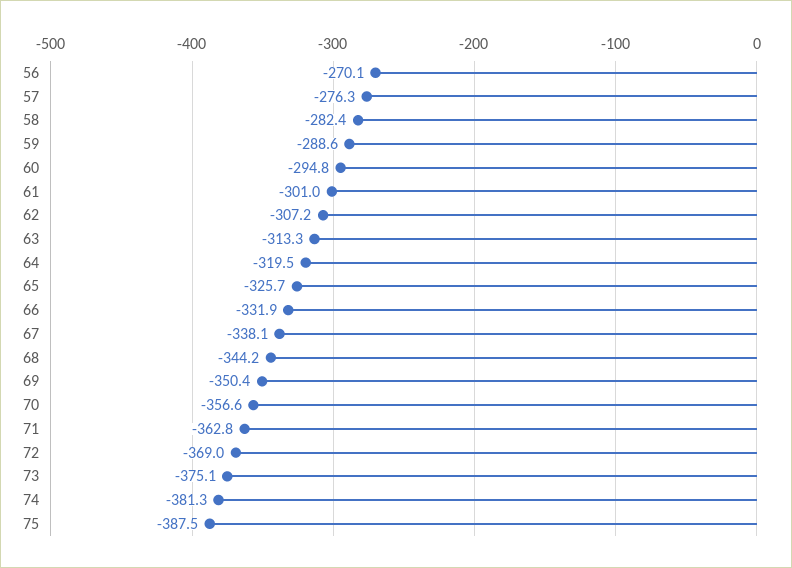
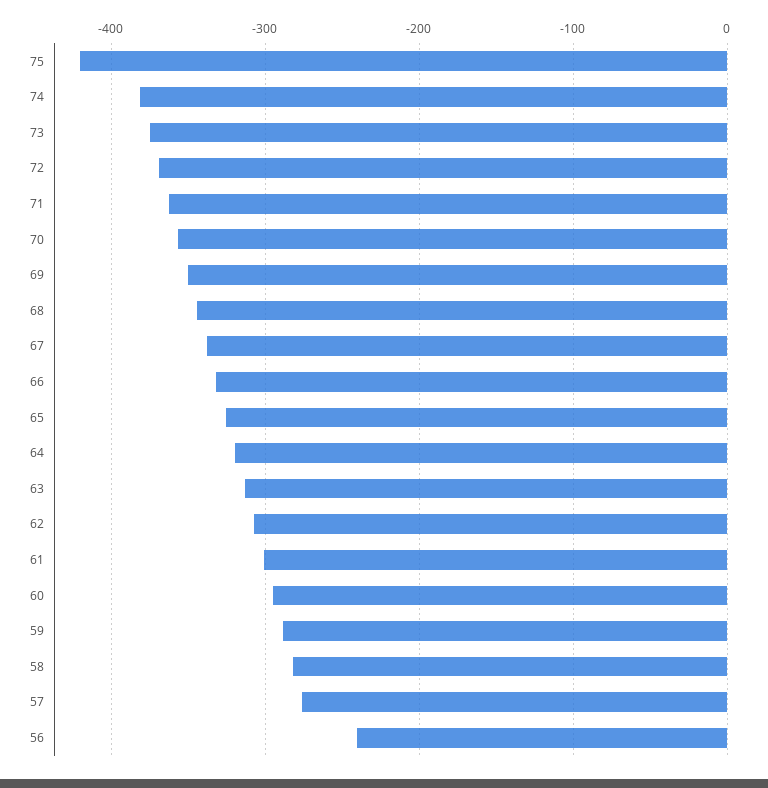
  {
-   "56": -270.1,
+   "56": -240,
    "57": -276.3,
    "58": -282.4,
    "59": -288.6,
    "60": -294.8,
    "61": -301,
    "62": -307.2,
    "63": -313.3,
    "64": -319.5,
    "65": -325.7,
    "66": -331.9,
    "67": -338.1,
    "68": -344.2,
    "69": -350.4,
    "70": -356.6,
    "71": -362.8,
    "72": -369,
    "73": -375.1,
    "74": -381.3,
-   "75": -387.5
+   "75": -420
  }

